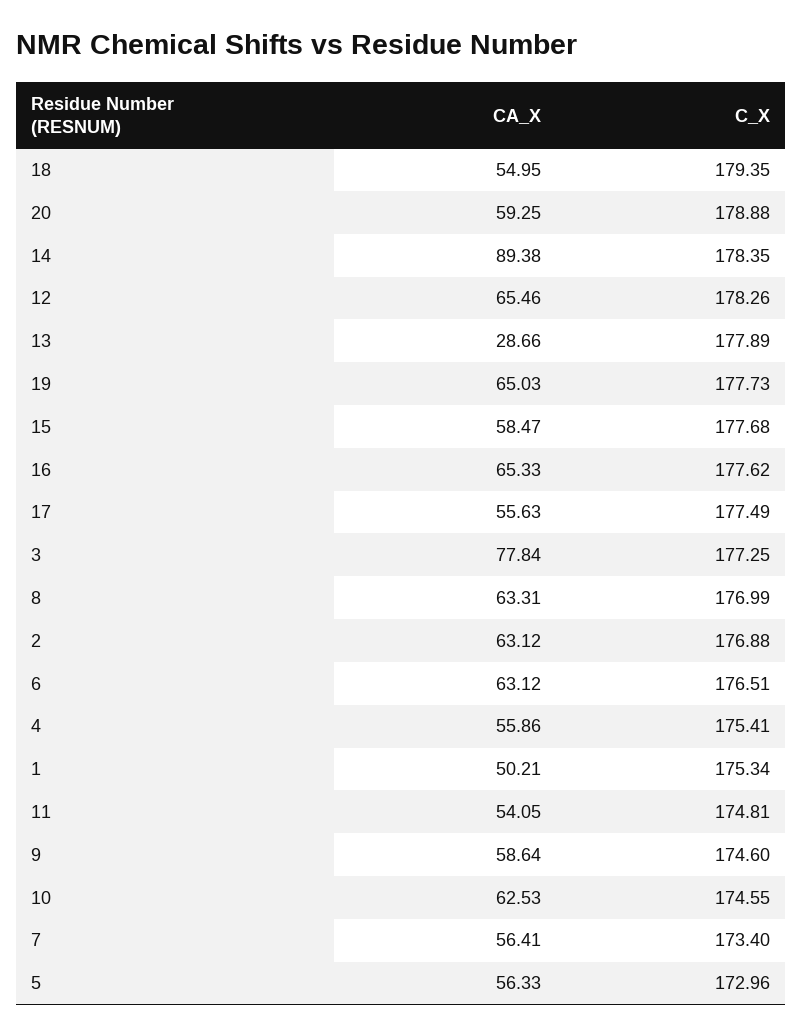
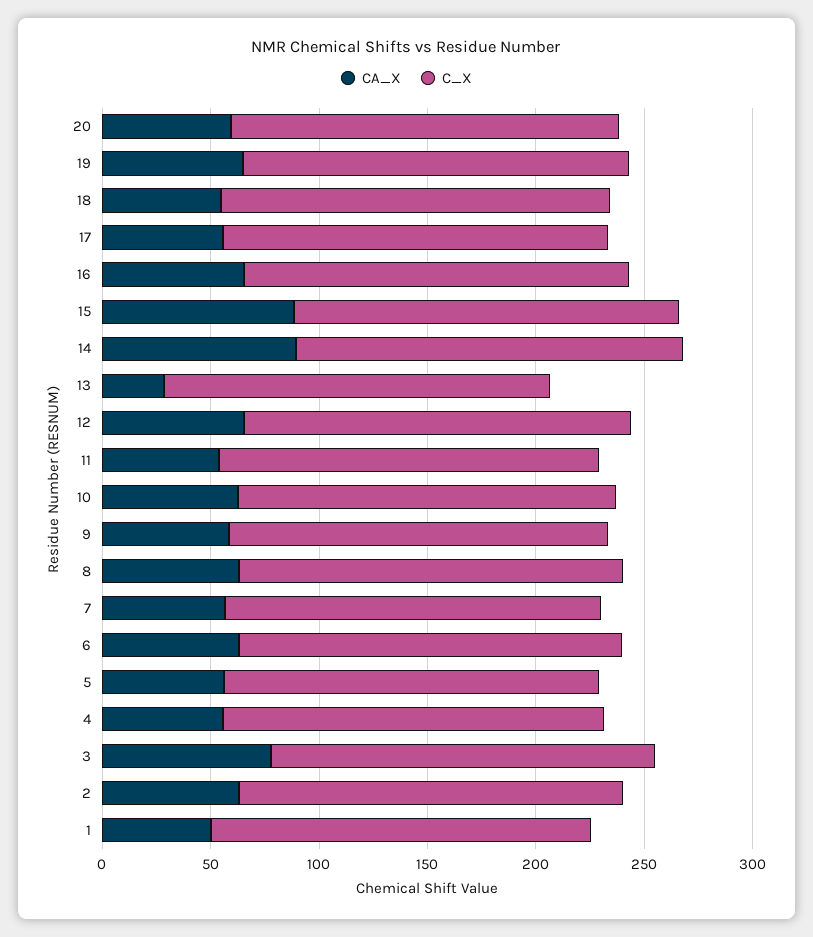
  {
    "CA_X": {
      "18": 54.95,
      "20": 59.25,
      "14": 89.38,
      "12": 65.46,
      "13": 28.66,
      "19": 65.03,
-     "15": 58.47,
+     "15": 90,
      "16": 65.33,
      "17": 55.63,
      "3": 77.84,
      "8": 63.31,
      "2": 63.12,
      "6": 63.12,
      "4": 55.86,
      "1": 50.21,
      "11": 54.05,
      "9": 58.64,
      "10": 62.53,
      "7": 56.41,
      "5": 56.33
    },
    "C_X": {
      "18": 179.35,
      "20": 178.88,
      "14": 178.35,
      "12": 178.26,
      "13": 177.89,
      "19": 177.73,
      "15": 177.68,
      "16": 177.62,
      "17": 177.49,
      "3": 177.25,
      "8": 176.99,
      "2": 176.88,
      "6": 176.51,
      "4": 175.41,
      "1": 175.34,
      "11": 174.81,
      "9": 174.6,
      "10": 174.55,
      "7": 173.4,
      "5": 172.96
    }
  }

